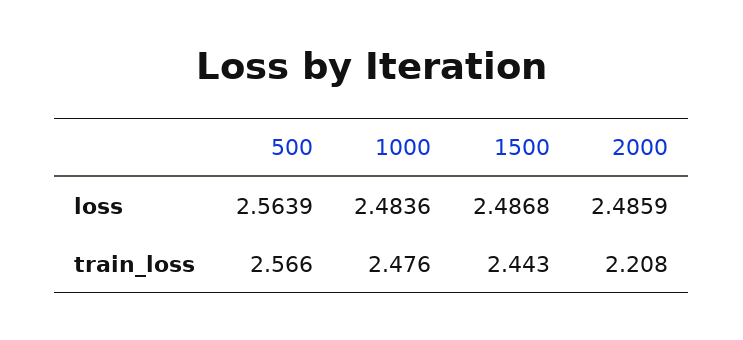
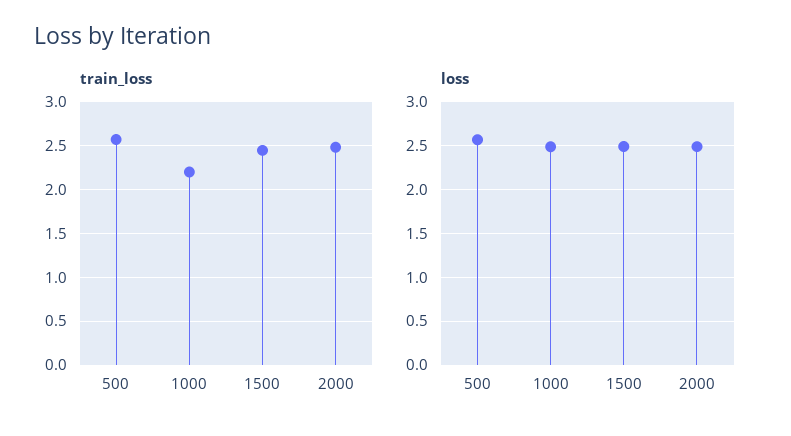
  {
    "loss": {
      "500": 2.5639,
      "1000": 2.4836,
      "1500": 2.4868,
      "2000": 2.4859
    },
    "train_loss": {
      "500": 2.566,
-     "1000": 2.476,
+     "1000": 2.2,
      "1500": 2.443,
-     "2000": 2.208
+     "2000": 2.5
    }
  }

